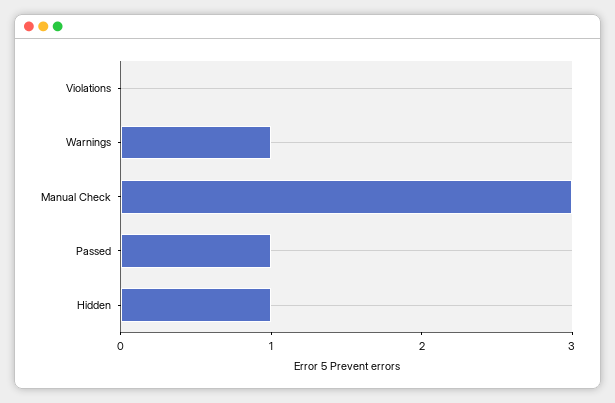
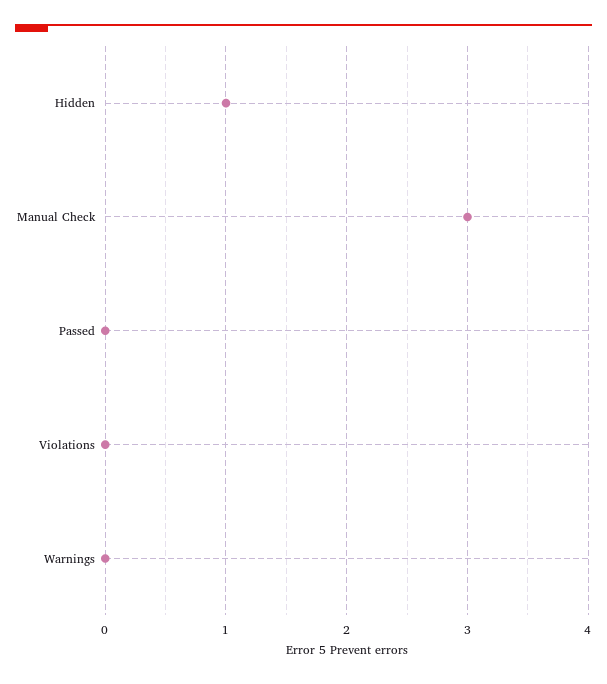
  {
    "Violations": 0,
-   "Warnings": 1,
+   "Warnings": 0,
    "Manual Check": 3,
-   "Passed": 1,
+   "Passed": 0,
    "Hidden": 1
  }

